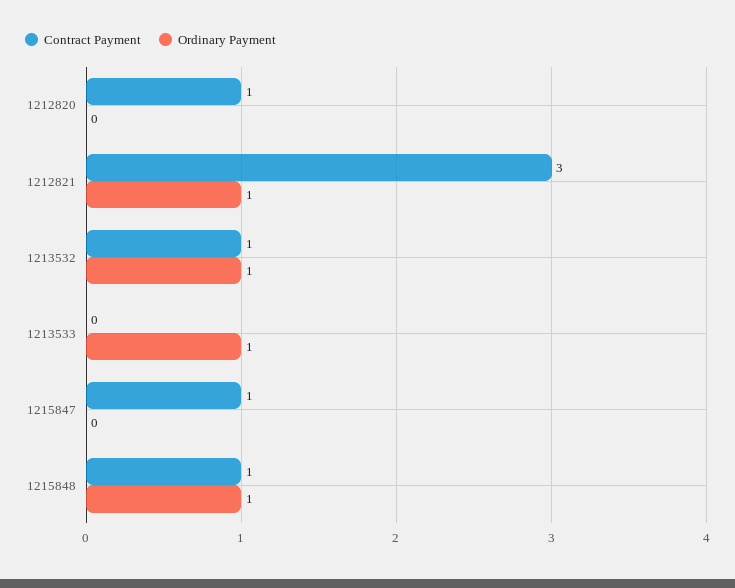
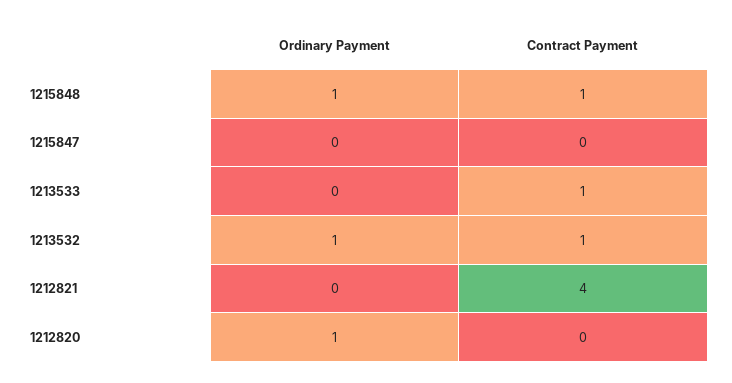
  {
    "Contract Payment": {
-     "1212820": 1,
+     "1212820": 0,
-     "1212821": 3,
+     "1212821": 4,
      "1213532": 1,
-     "1213533": 0,
+     "1213533": 1,
-     "1215847": 1,
+     "1215847": 0,
      "1215848": 1
    },
    "Ordinary Payment": {
-     "1212820": 0,
+     "1212820": 1,
-     "1212821": 1,
+     "1212821": 0,
      "1213532": 1,
-     "1213533": 1,
+     "1213533": 0,
      "1215847": 0,
      "1215848": 1
    }
  }

